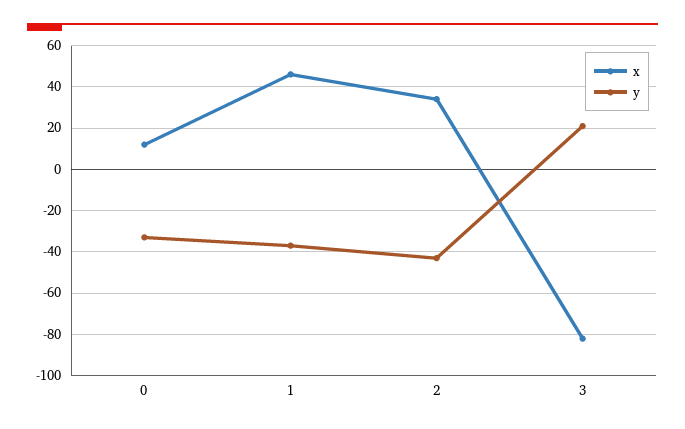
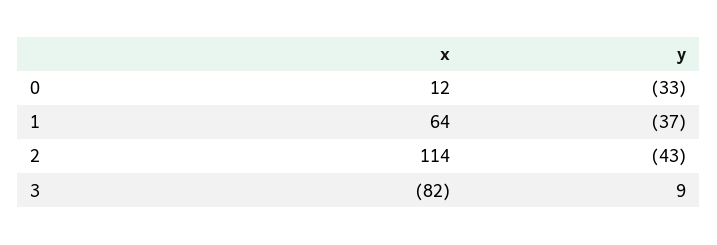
  {
    "x": {
      "0": 12,
-     "1": 45,
+     "1": 64,
-     "2": 35,
+     "2": 114,
      "3": -82
    },
    "y": {
      "0": -33,
      "1": -37,
      "2": -43,
-     "3": 20
+     "3": 9
    }
  }

